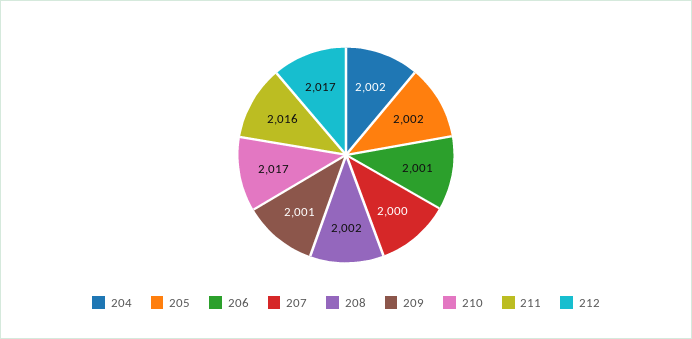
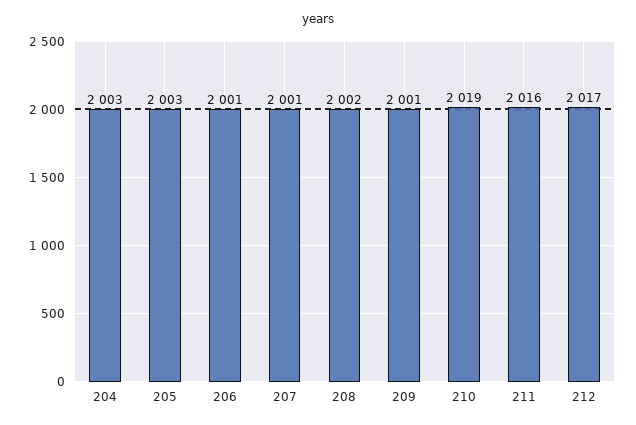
  {
-   "204": 2002,
+   "204": 2003,
-   "205": 2002,
+   "205": 2003,
    "206": 2001,
-   "207": 2000,
+   "207": 2001,
    "208": 2002,
    "209": 2001,
-   "210": 2017,
+   "210": 2019,
    "211": 2016,
    "212": 2017
  }

